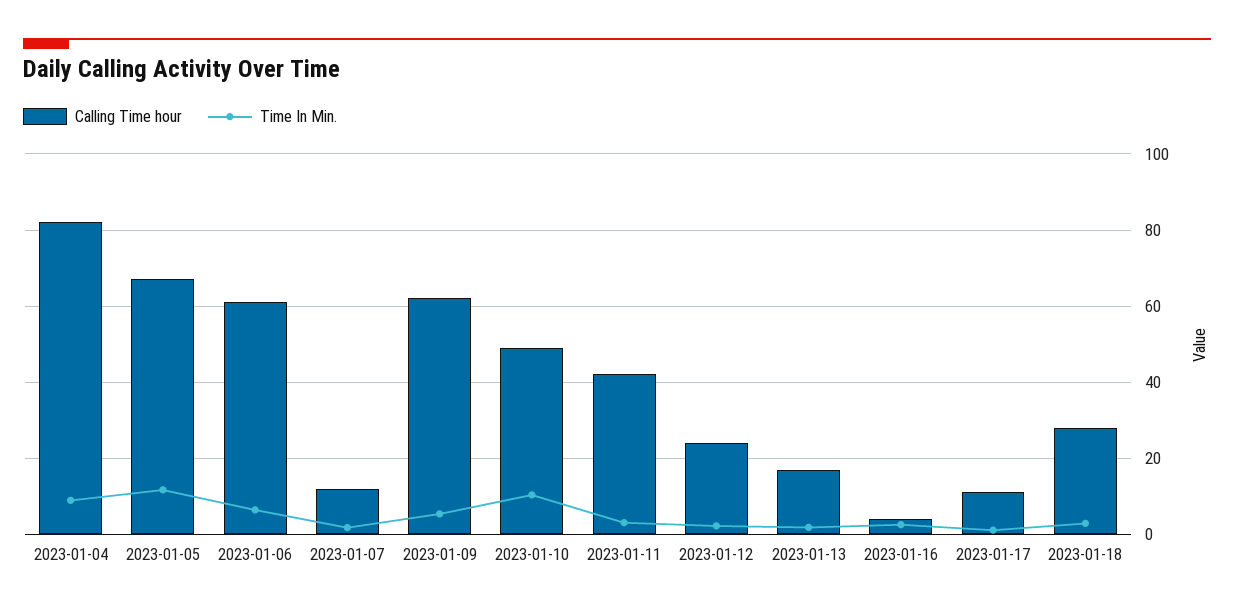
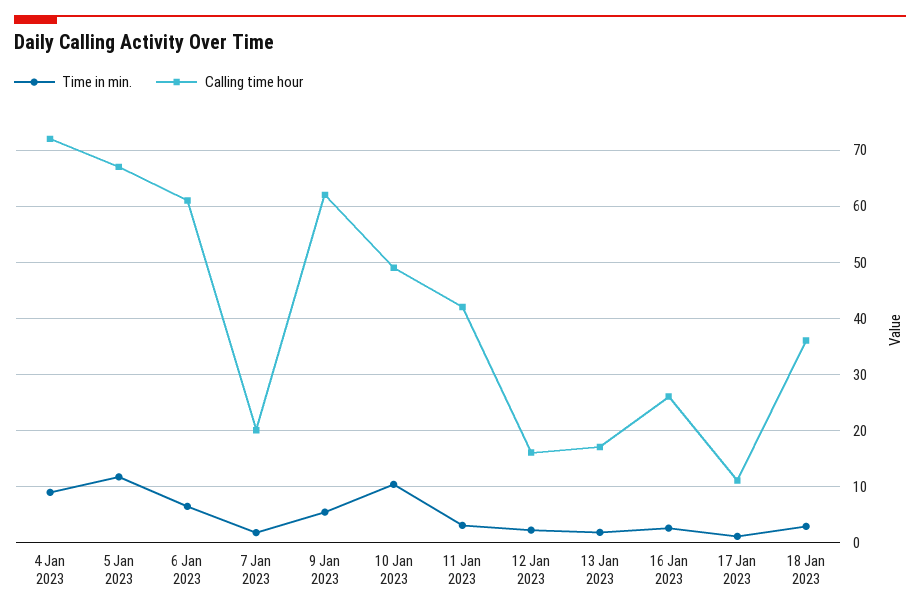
  {
    "Calling Time hour": {
-     "2023-01-04": 82,
+     "2023-01-04": 72,
      "2023-01-05": 68,
      "2023-01-06": 62,
-     "2023-01-07": 12,
+     "2023-01-07": 20,
      "2023-01-09": 62,
      "2023-01-10": 50,
      "2023-01-11": 42,
-     "2023-01-12": 24,
+     "2023-01-12": 16,
      "2023-01-13": 18,
-     "2023-01-16": 4,
+     "2023-01-16": 26,
      "2023-01-17": 12,
-     "2023-01-18": 28
+     "2023-01-18": 36
    },
    "Time In Min.": {
      "2023-01-04": 8,
      "2023-01-05": 12,
      "2023-01-06": 6,
      "2023-01-07": 2,
      "2023-01-09": 6,
      "2023-01-10": 10,
      "2023-01-11": 4,
      "2023-01-12": 2,
      "2023-01-13": 2,
      "2023-01-16": 2,
      "2023-01-17": 2,
      "2023-01-18": 2
    }
  }

